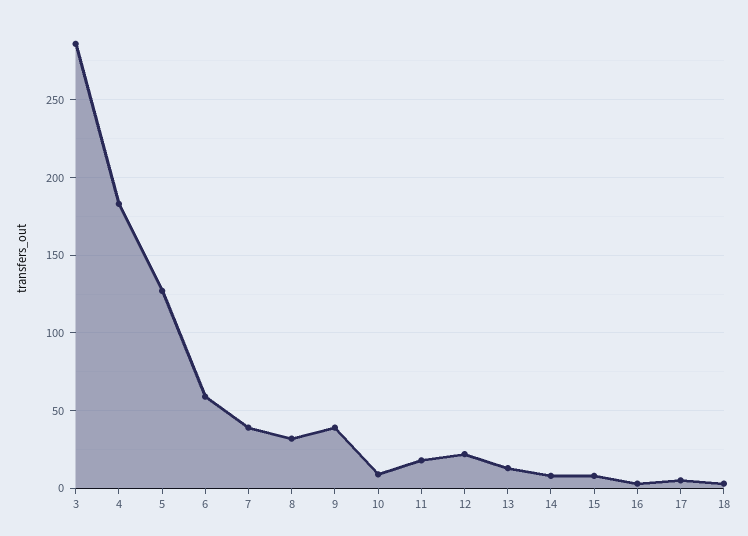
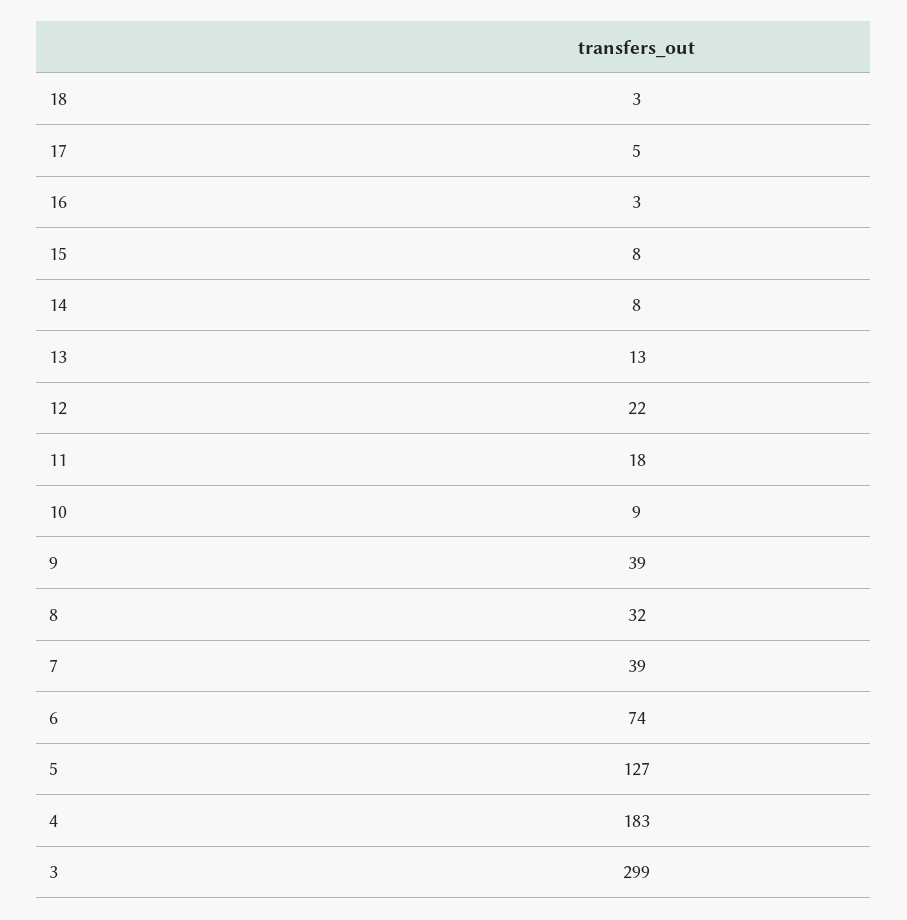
  {
-   "3": 285,
+   "3": 299,
    "4": 183,
    "5": 127,
-   "6": 60,
+   "6": 74,
    "7": 39,
    "8": 32,
    "9": 39,
    "10": 9,
    "11": 18,
    "12": 22,
    "13": 13,
    "14": 8,
    "15": 8,
    "16": 3,
    "17": 5,
    "18": 3
  }

